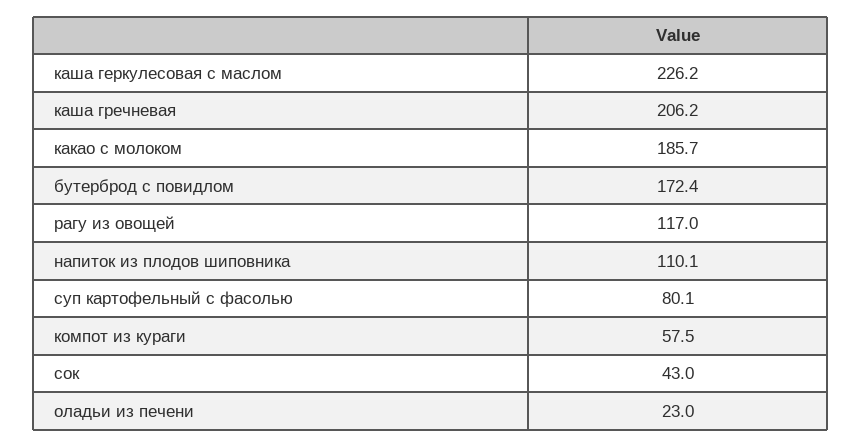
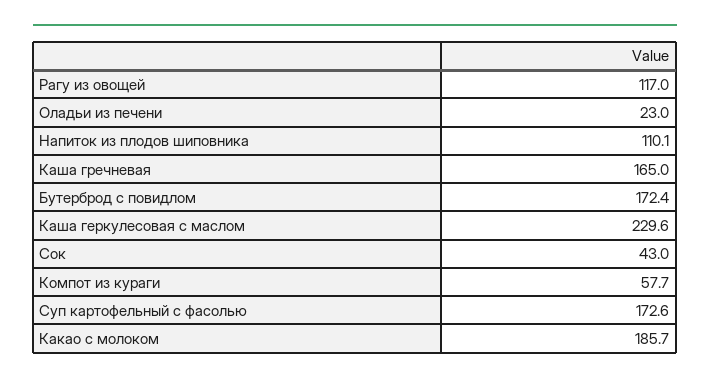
  {
-   "каша геркулесовая с маслом": 226.2,
+   "каша геркулесовая с маслом": 229.6,
-   "каша гречневая": 206.2,
+   "каша гречневая": 165,
    "какао с молоком": 185.7,
    "бутерброд с повидлом": 172.4,
    "рагу из овощей": 117,
    "напиток из плодов шиповника": 110.1,
-   "суп картофельный с фасолью": 80.1,
+   "суп картофельный с фасолью": 172.6,
-   "компот из кураги": 57.5,
+   "компот из кураги": 57.7,
    "сок": 43,
    "оладьи из печени": 23
  }

